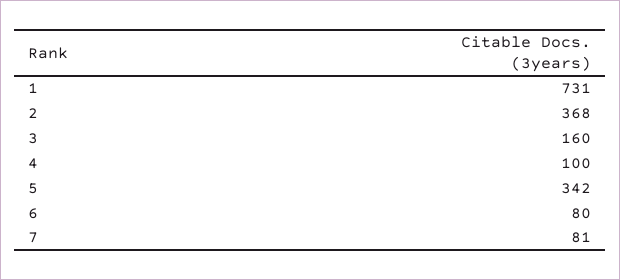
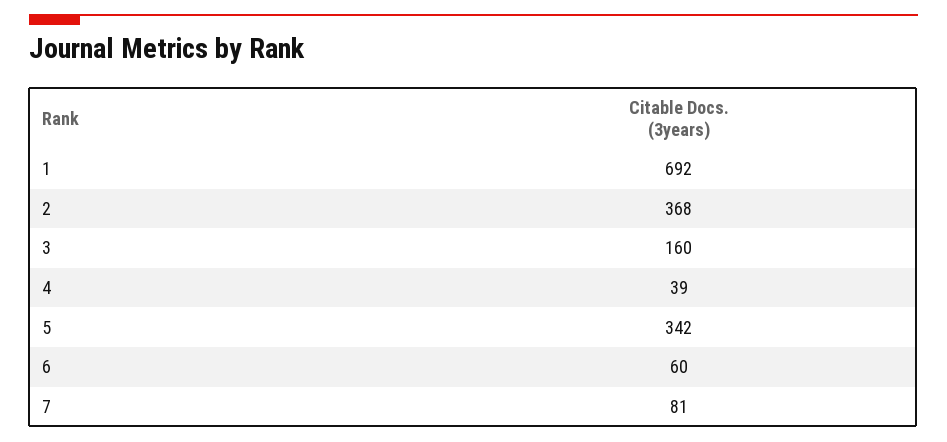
  {
-   "1": 731,
+   "1": 692,
    "2": 368,
    "3": 160,
-   "4": 100,
+   "4": 39,
    "5": 342,
-   "6": 80,
+   "6": 60,
    "7": 81
  }

